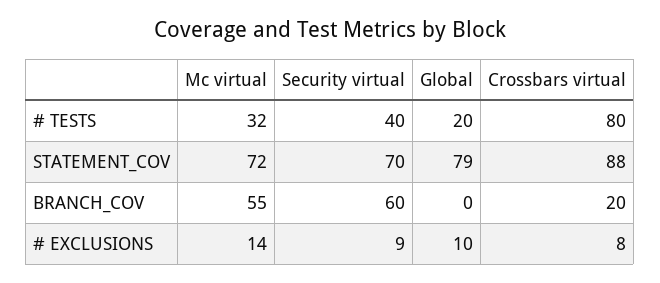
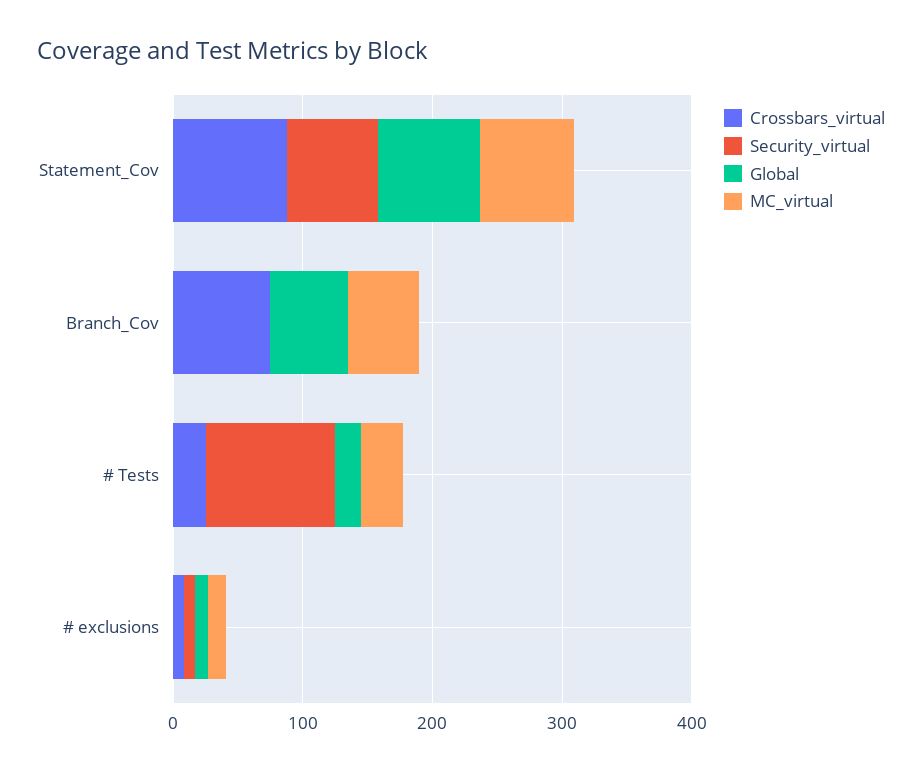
  {
    "Mc virtual": {
      "# TESTS": 32,
      "STATEMENT_COV": 72,
      "BRANCH_COV": 55,
      "# EXCLUSIONS": 14
    },
    "Security virtual": {
-     "# TESTS": 40,
+     "# TESTS": 100,
      "STATEMENT_COV": 70,
-     "BRANCH_COV": 60,
+     "BRANCH_COV": 0,
      "# EXCLUSIONS": 9
    },
    "Global": {
      "# TESTS": 20,
      "STATEMENT_COV": 79,
-     "BRANCH_COV": 0,
+     "BRANCH_COV": 60,
      "# EXCLUSIONS": 10
    },
    "Crossbars virtual": {
-     "# TESTS": 80,
+     "# TESTS": 20,
      "STATEMENT_COV": 88,
-     "BRANCH_COV": 20,
+     "BRANCH_COV": 80,
      "# EXCLUSIONS": 8
    }
  }

